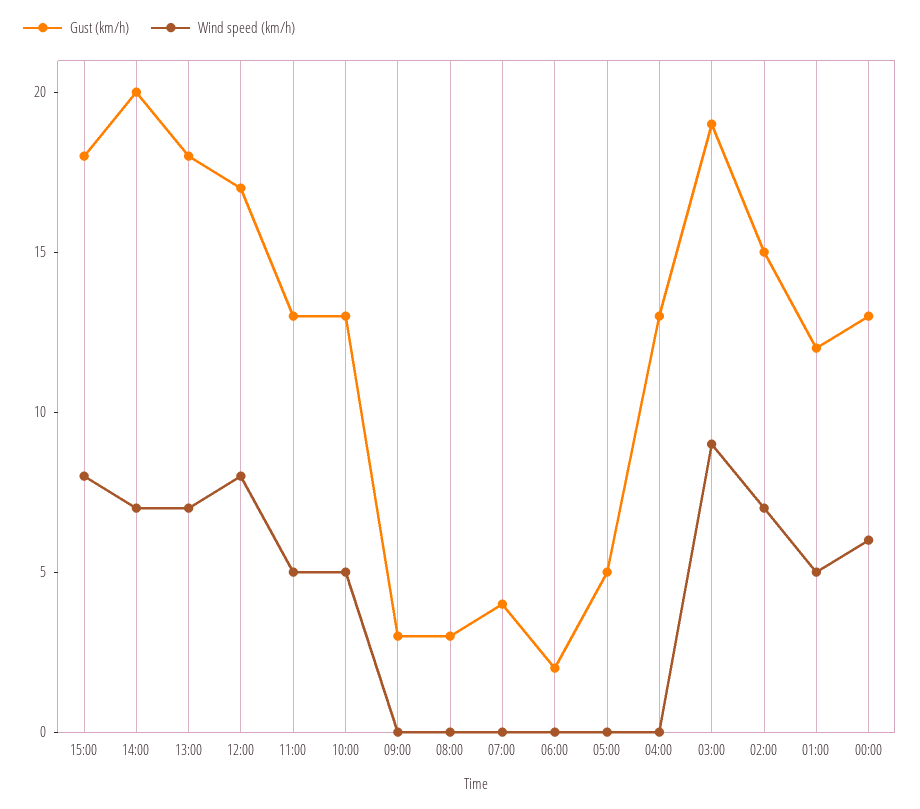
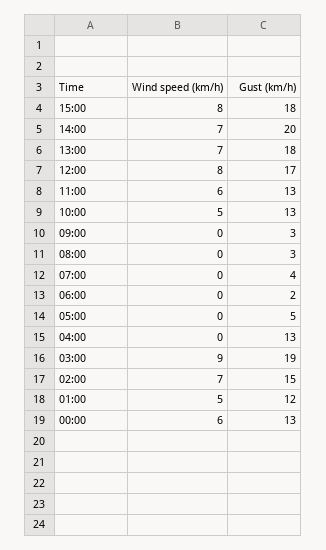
  {
    "Gust (km/h)": {
      "15:00": 18,
      "14:00": 20,
      "13:00": 18,
      "12:00": 17,
      "11:00": 13,
      "10:00": 13,
      "09:00": 3,
      "08:00": 3,
      "07:00": 4,
      "06:00": 2,
      "05:00": 5,
      "04:00": 13,
      "03:00": 19,
      "02:00": 15,
      "01:00": 12,
      "00:00": 13
    },
    "Wind speed (km/h)": {
      "15:00": 8,
      "14:00": 7,
      "13:00": 7,
      "12:00": 8,
-     "11:00": 5,
+     "11:00": 6,
      "10:00": 5,
      "09:00": 0,
      "08:00": 0,
      "07:00": 0,
      "06:00": 0,
      "05:00": 0,
      "04:00": 0,
      "03:00": 9,
      "02:00": 7,
      "01:00": 5,
      "00:00": 6
    }
  }

